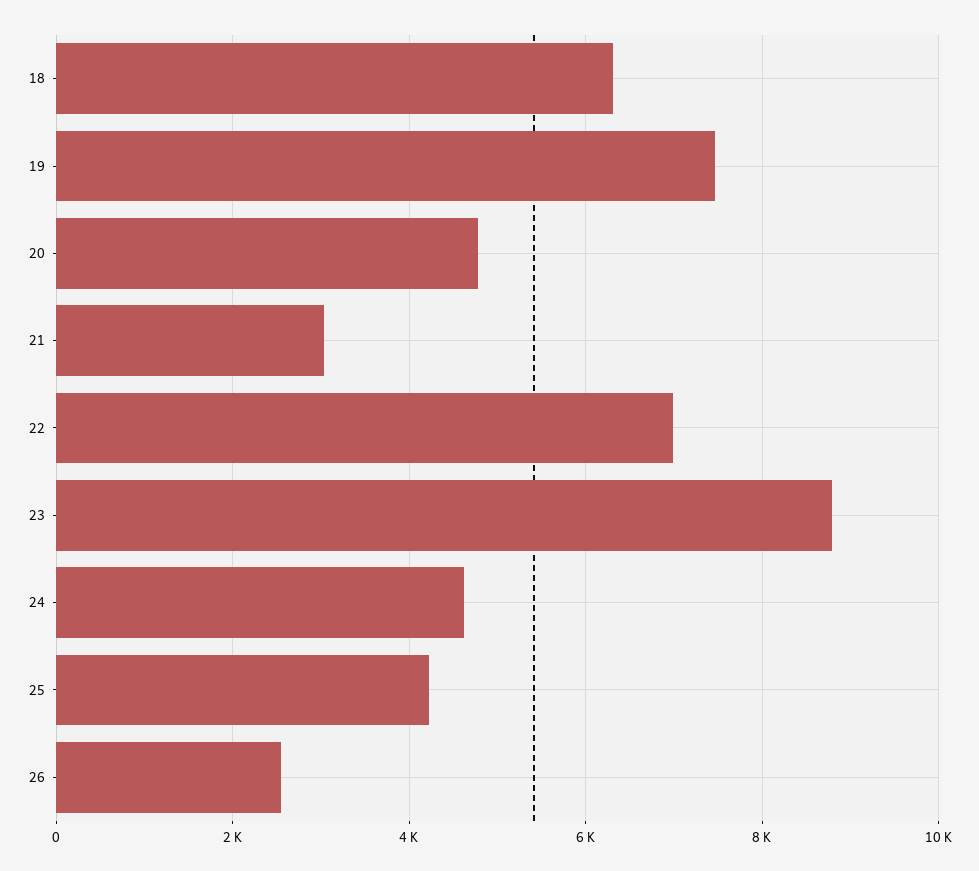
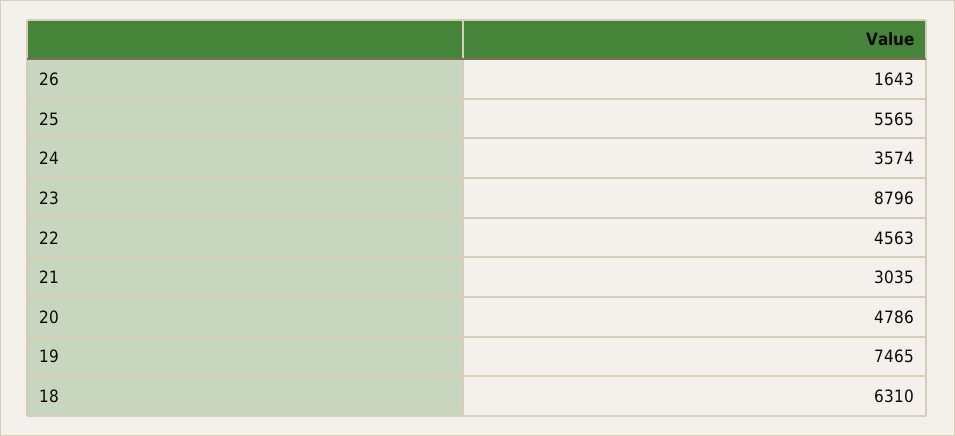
  {
    "18": 6310,
    "19": 7465,
    "20": 4786,
    "21": 3035,
-   "22": 7000,
+   "22": 4563,
    "23": 8796,
-   "24": 4600,
+   "24": 3574,
-   "25": 4200,
+   "25": 5565,
-   "26": 2600
+   "26": 1643
  }

